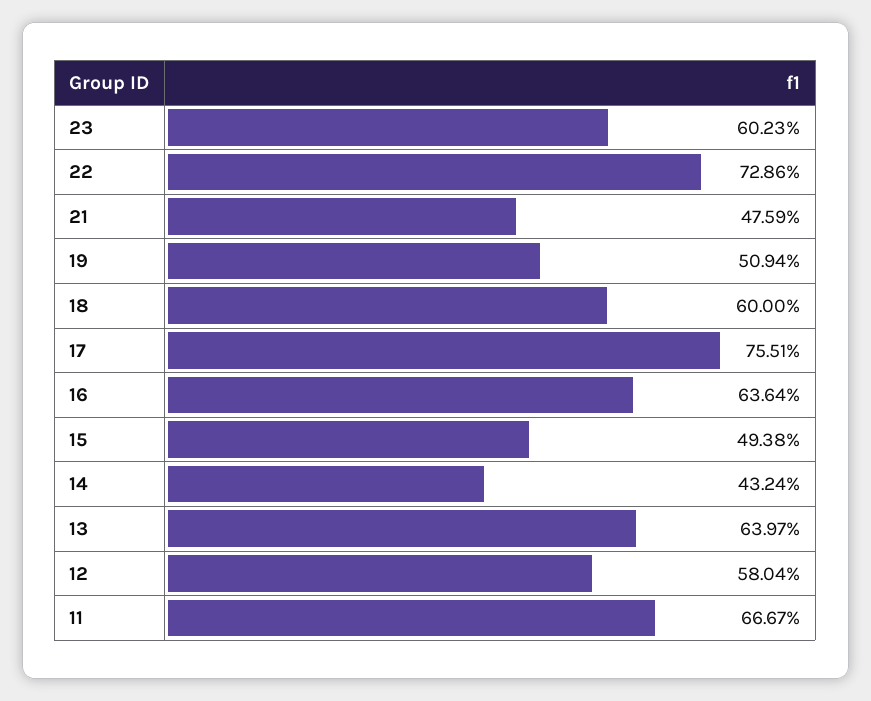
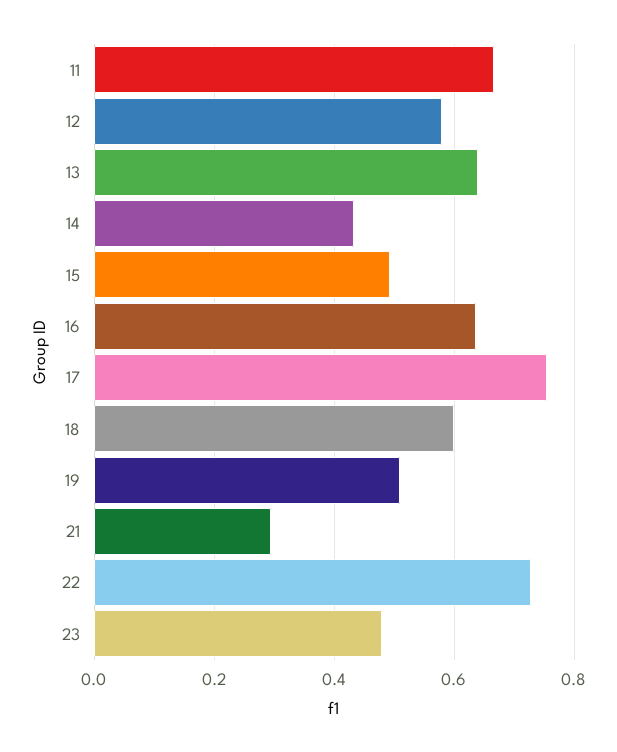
  {
-   "23": 0.6023,
+   "23": 0.48,
    "22": 0.7286,
-   "21": 0.4759,
+   "21": 0.3,
    "19": 0.5094,
    "18": 0.6,
    "17": 0.7551,
    "16": 0.6364,
    "15": 0.4938,
    "14": 0.4324,
    "13": 0.6397,
    "12": 0.5804,
    "11": 0.6667
  }

